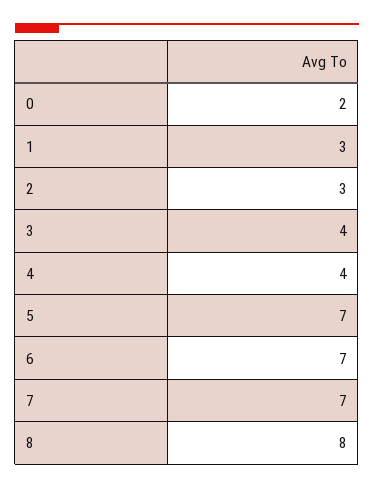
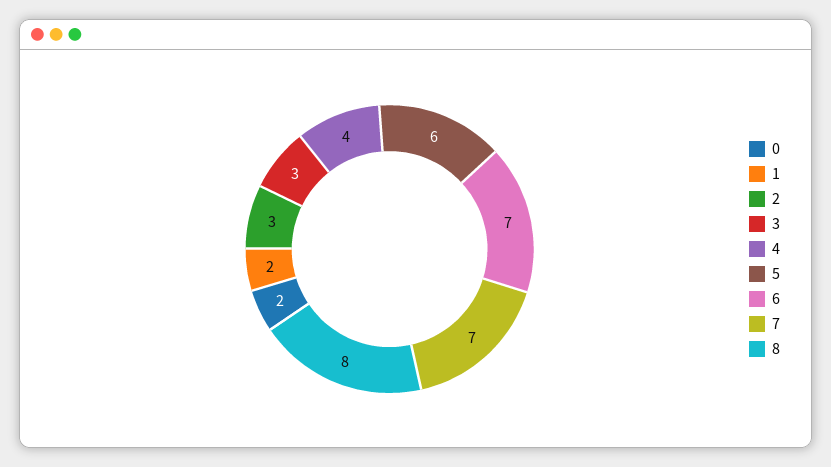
  {
    "0": 2,
-   "1": 3,
+   "1": 2,
    "2": 3,
-   "3": 4,
+   "3": 3,
    "4": 4,
-   "5": 7,
+   "5": 6,
    "6": 7,
    "7": 7,
    "8": 8
  }

